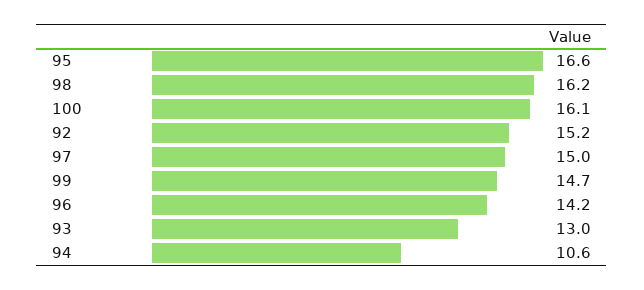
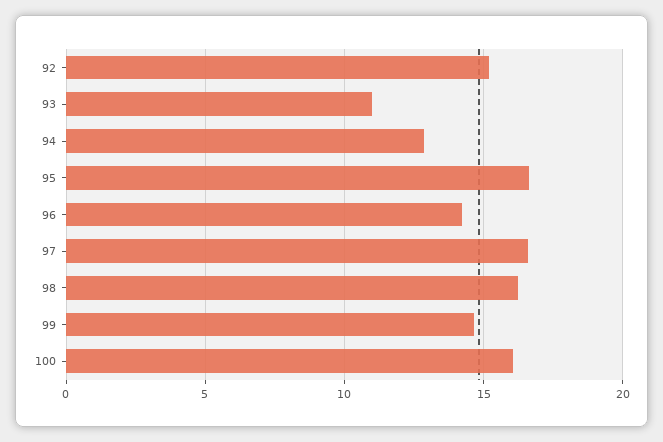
  {
    "95": 16.6,
    "98": 16.2,
    "100": 16.1,
    "92": 15.2,
-   "97": 15,
+   "97": 16.5,
    "99": 14.7,
    "96": 14.2,
-   "93": 13,
+   "93": 11,
-   "94": 10.6
+   "94": 13
  }

